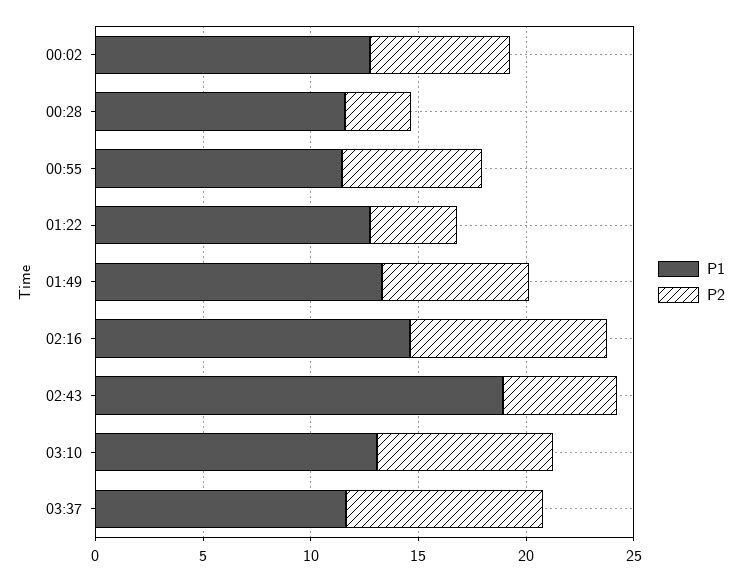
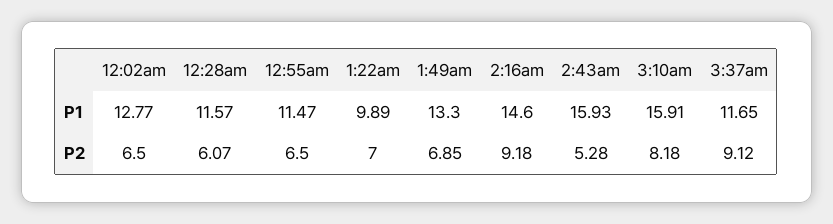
  {
    "P1": {
      "00:02": 12.77,
      "00:28": 11.57,
      "00:55": 11.47,
-     "01:22": 13,
+     "01:22": 9.89,
      "01:49": 13.3,
      "02:16": 14.6,
-     "02:43": 19,
+     "02:43": 15.93,
-     "03:10": 13,
+     "03:10": 15.91,
      "03:37": 11.65
    },
    "P2": {
      "00:02": 6.5,
-     "00:28": 3,
+     "00:28": 6.07,
      "00:55": 6.5,
-     "01:22": 4,
+     "01:22": 7,
      "01:49": 6.85,
      "02:16": 9.18,
      "02:43": 5.28,
      "03:10": 8.18,
      "03:37": 9.12
    }
  }

